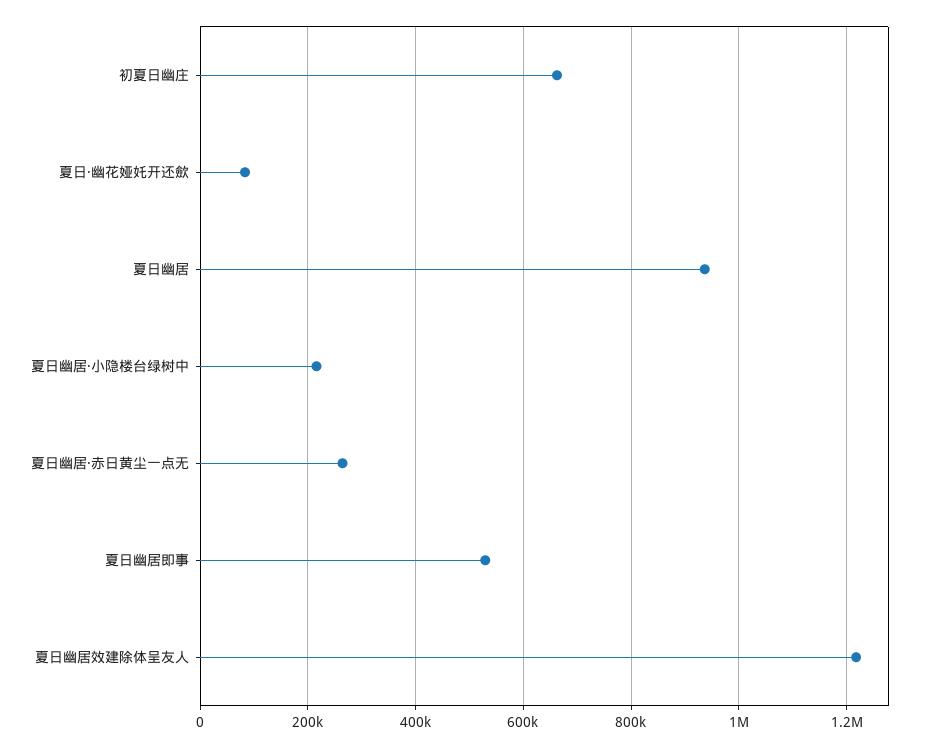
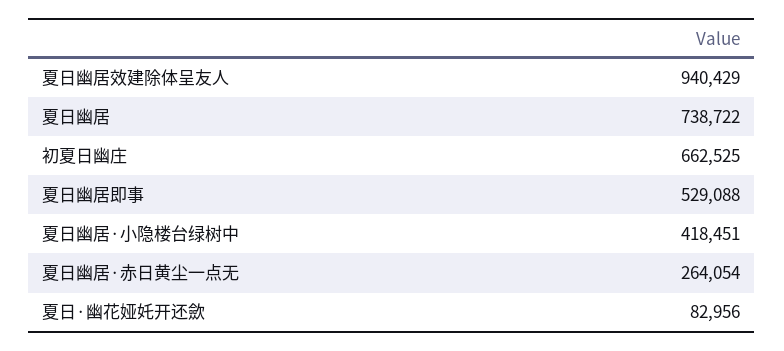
  {
    "初夏日幽庄": 662525,
    "夏日·幽花娅奼开还歛": 82956,
-   "夏日幽居": 940000,
+   "夏日幽居": 738722,
-   "夏日幽居·小隐楼台绿树中": 220000,
+   "夏日幽居·小隐楼台绿树中": 418451,
    "夏日幽居·赤日黄尘一点无": 264054,
    "夏日幽居即事": 529088,
-   "夏日幽居效建除体呈友人": 1220000
+   "夏日幽居效建除体呈友人": 940429
  }

